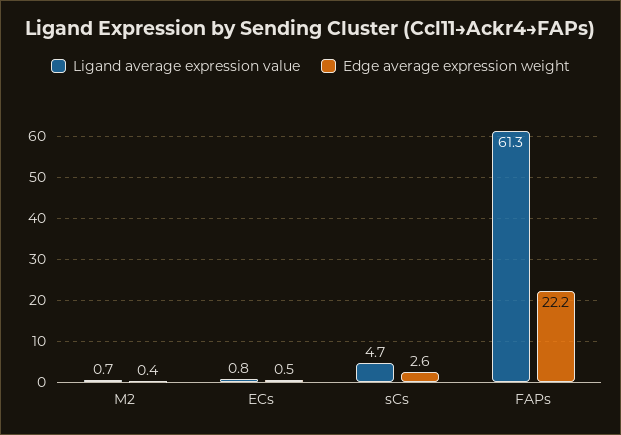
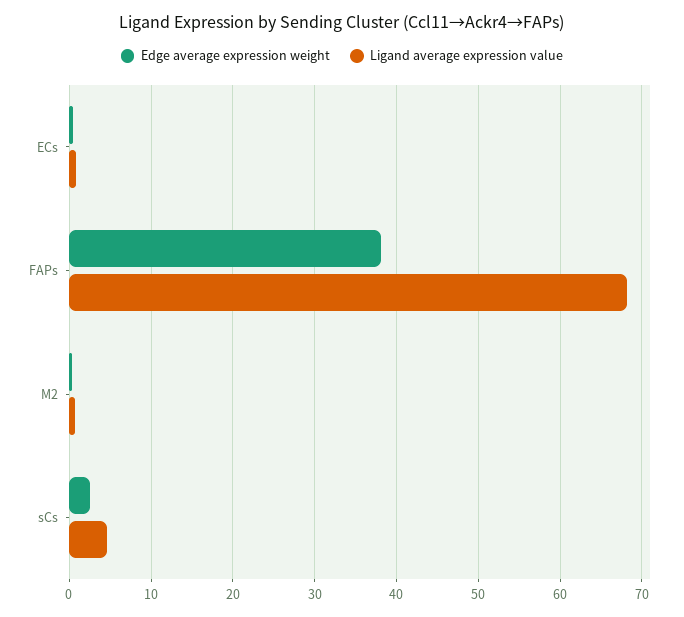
  {
    "Ligand average expression value": {
      "M2": 0.7,
      "ECs": 0.8,
      "sCs": 4.7,
-     "FAPs": 61.3
+     "FAPs": 68
    },
    "Edge average expression weight": {
      "M2": 0.4,
      "ECs": 0.5,
      "sCs": 2.6,
-     "FAPs": 22.2
+     "FAPs": 38
    }
  }

